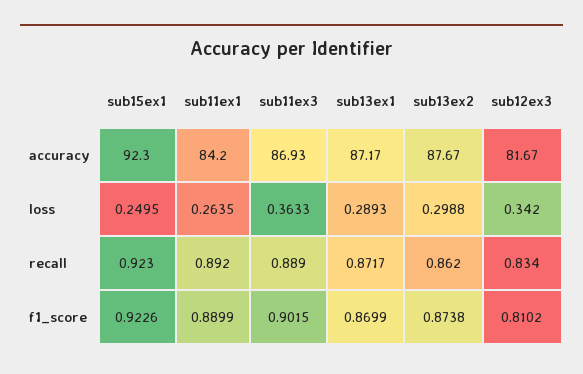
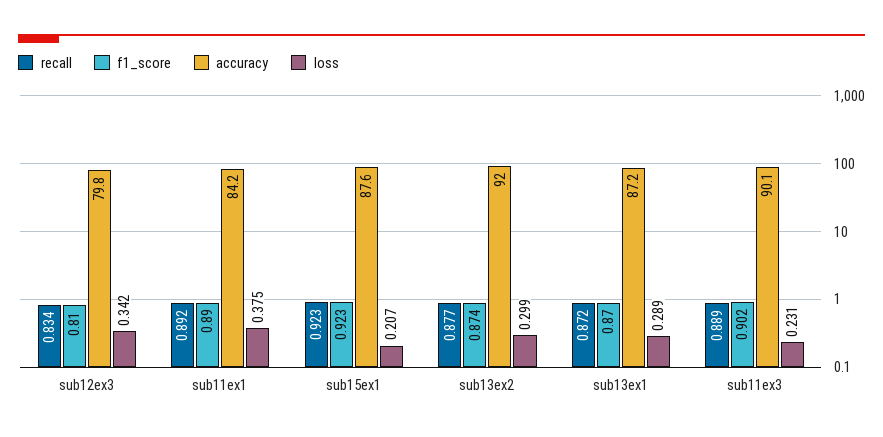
  {
    "accuracy": {
-     "sub15ex1": 92.3,
+     "sub15ex1": 87.6,
      "sub11ex1": 84.2,
-     "sub11ex3": 86.93,
+     "sub11ex3": 90.1,
      "sub13ex1": 87.17,
-     "sub13ex2": 87.67,
+     "sub13ex2": 92,
-     "sub12ex3": 81.67
+     "sub12ex3": 79.8
    },
    "loss": {
-     "sub15ex1": 0.2495,
+     "sub15ex1": 0.207,
-     "sub11ex1": 0.2635,
+     "sub11ex1": 0.375,
-     "sub11ex3": 0.3633,
+     "sub11ex3": 0.231,
      "sub13ex1": 0.2893,
      "sub13ex2": 0.2988,
      "sub12ex3": 0.342
    },
    "recall": {
      "sub15ex1": 0.923,
      "sub11ex1": 0.892,
      "sub11ex3": 0.889,
      "sub13ex1": 0.8717,
-     "sub13ex2": 0.862,
+     "sub13ex2": 0.877,
      "sub12ex3": 0.834
    },
    "f1_score": {
      "sub15ex1": 0.9226,
      "sub11ex1": 0.8899,
      "sub11ex3": 0.9015,
      "sub13ex1": 0.8699,
      "sub13ex2": 0.8738,
      "sub12ex3": 0.8102
    }
  }

